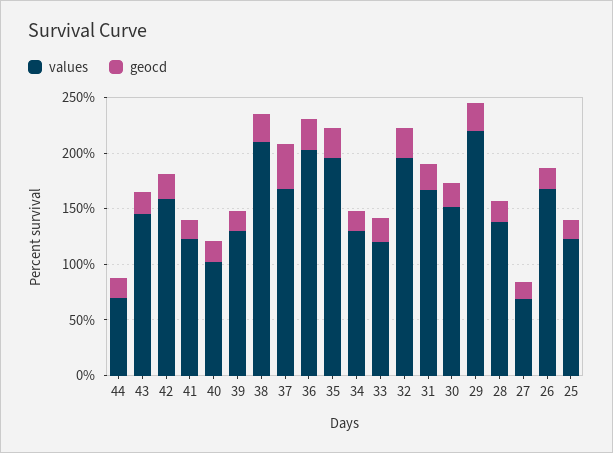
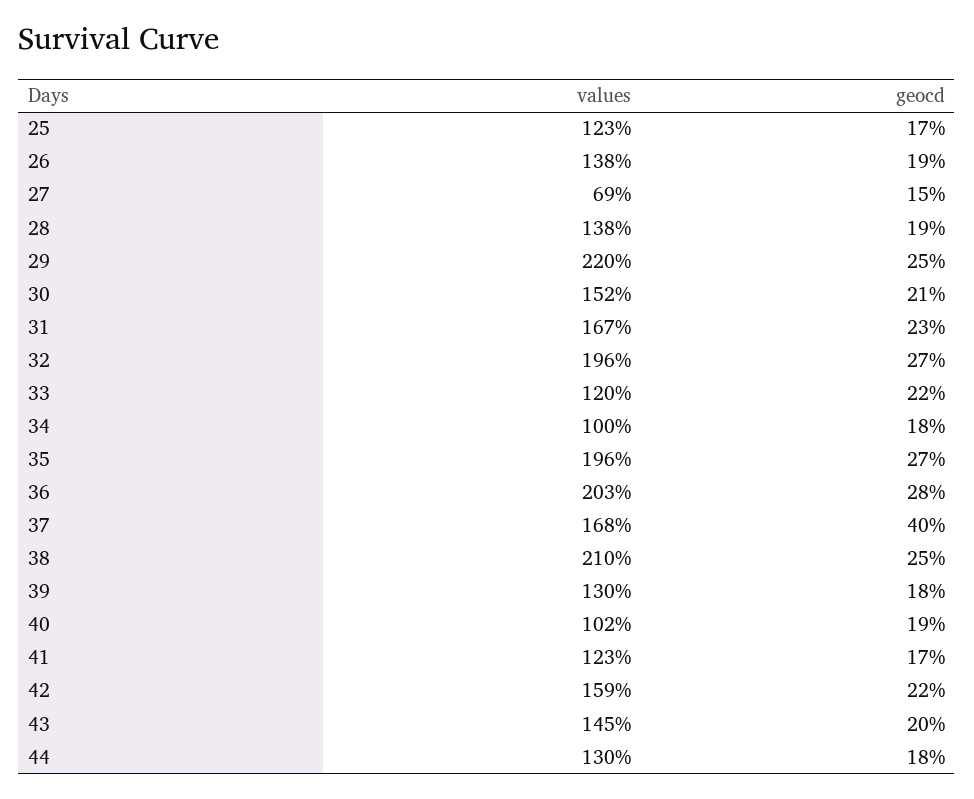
  {
    "values": {
-     "44": 70,
+     "44": 130,
      "43": 145,
      "42": 159,
      "41": 123,
      "40": 102,
      "39": 130,
      "38": 210,
      "37": 168,
      "36": 203,
      "35": 196,
-     "34": 130,
+     "34": 100,
      "33": 120,
      "32": 196,
      "31": 167,
      "30": 152,
      "29": 220,
      "28": 138,
      "27": 69,
-     "26": 170,
+     "26": 138,
      "25": 123
    },
    "geocd": {
      "44": 18,
      "43": 20,
      "42": 22,
      "41": 17,
      "40": 19,
      "39": 18,
      "38": 25,
      "37": 40,
      "36": 28,
      "35": 27,
      "34": 18,
      "33": 22,
      "32": 27,
      "31": 23,
      "30": 21,
      "29": 25,
      "28": 19,
      "27": 15,
      "26": 19,
      "25": 17
    }
  }

